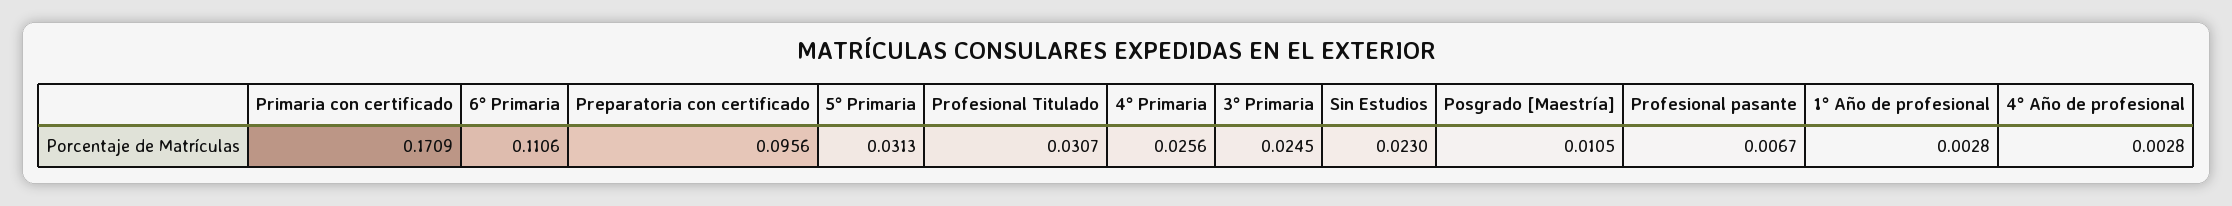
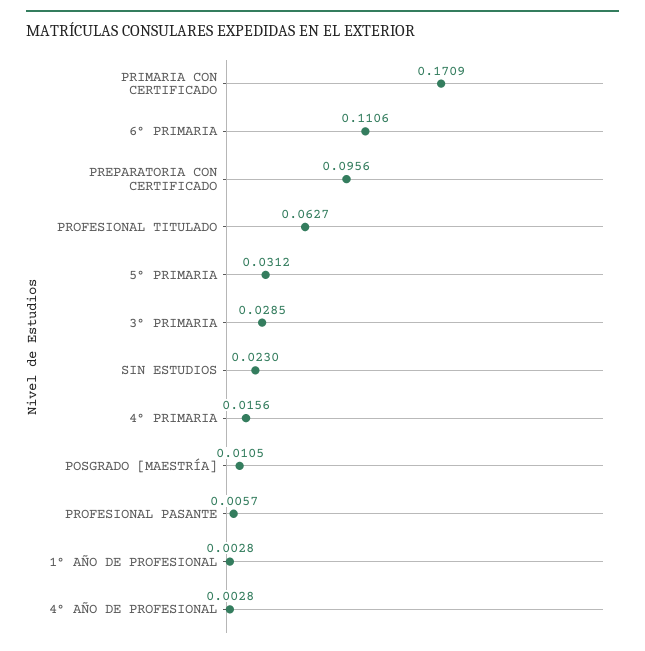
  {
    "Primaria con certificado": 0.1709,
    "6° Primaria": 0.1106,
    "Preparatoria con certificado": 0.0956,
-   "5° Primaria": 0.0313,
+   "5° Primaria": 0.0312,
-   "Profesional Titulado": 0.0307,
+   "Profesional Titulado": 0.0627,
-   "4° Primaria": 0.0256,
+   "4° Primaria": 0.0156,
-   "3° Primaria": 0.0245,
+   "3° Primaria": 0.0285,
    "Sin Estudios": 0.023,
    "Posgrado [Maestría]": 0.0105,
-   "Profesional pasante": 0.0067,
+   "Profesional pasante": 0.0057,
    "1° Año de profesional": 0.0028,
    "4° Año de profesional": 0.0028
  }

